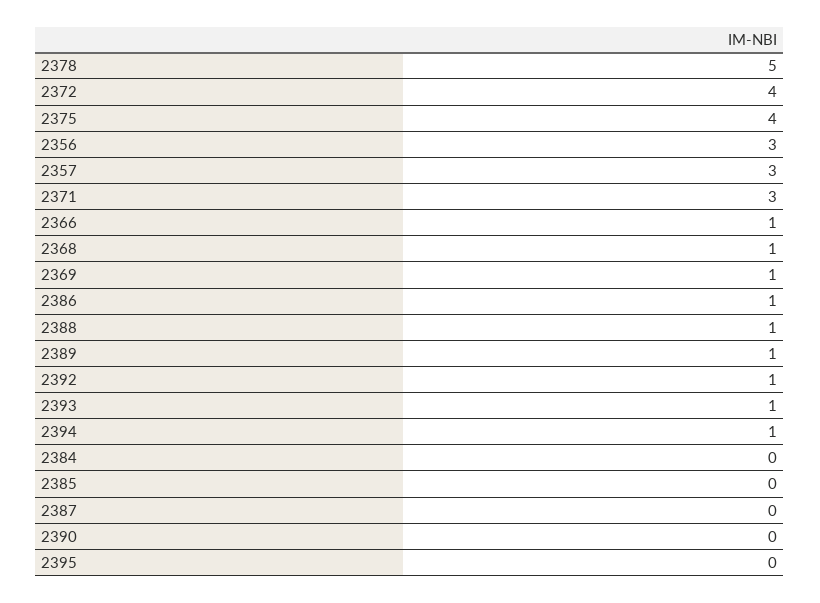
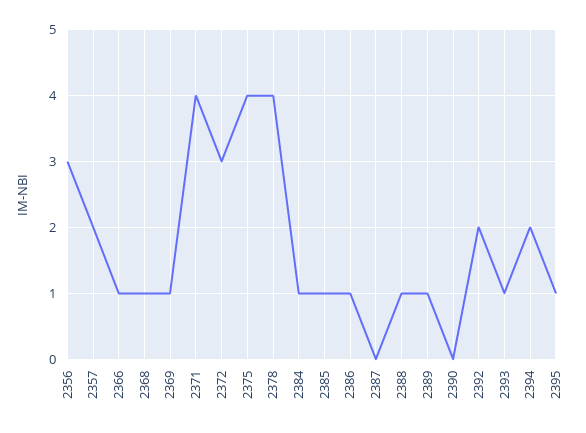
  {
-   "2378": 5,
+   "2378": 4,
-   "2372": 4,
+   "2372": 3,
    "2375": 4,
    "2356": 3,
-   "2357": 3,
+   "2357": 2,
-   "2371": 3,
+   "2371": 4,
    "2366": 1,
    "2368": 1,
    "2369": 1,
    "2386": 1,
    "2388": 1,
    "2389": 1,
-   "2392": 1,
+   "2392": 2,
    "2393": 1,
-   "2394": 1,
+   "2394": 2,
-   "2384": 0,
+   "2384": 1,
-   "2385": 0,
+   "2385": 1,
    "2387": 0,
    "2390": 0,
-   "2395": 0
+   "2395": 1
  }

